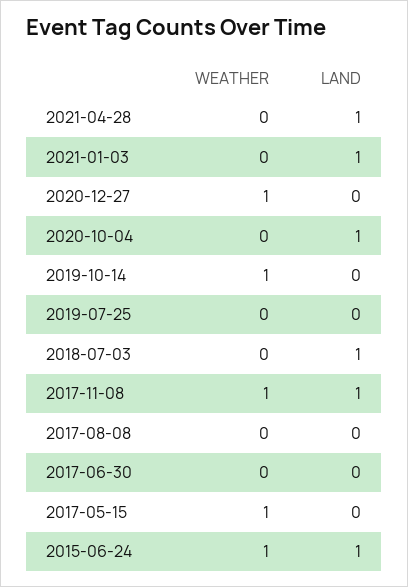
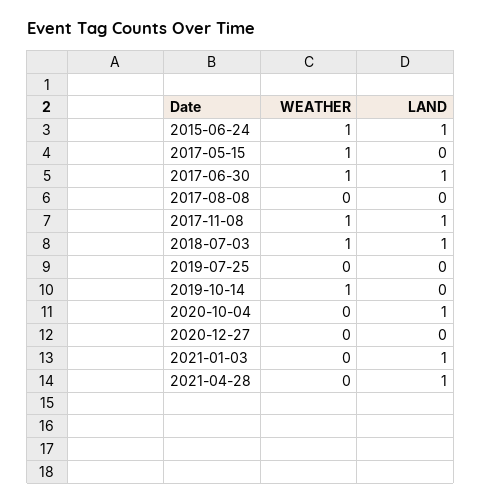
  {
    "WEATHER": {
      "2021-04-28": 0,
      "2021-01-03": 0,
-     "2020-12-27": 1,
+     "2020-12-27": 0,
      "2020-10-04": 0,
      "2019-10-14": 1,
      "2019-07-25": 0,
-     "2018-07-03": 0,
+     "2018-07-03": 1,
      "2017-11-08": 1,
      "2017-08-08": 0,
-     "2017-06-30": 0,
+     "2017-06-30": 1,
      "2017-05-15": 1,
      "2015-06-24": 1
    },
    "LAND": {
      "2021-04-28": 1,
      "2021-01-03": 1,
      "2020-12-27": 0,
      "2020-10-04": 1,
      "2019-10-14": 0,
      "2019-07-25": 0,
      "2018-07-03": 1,
      "2017-11-08": 1,
      "2017-08-08": 0,
-     "2017-06-30": 0,
+     "2017-06-30": 1,
      "2017-05-15": 0,
      "2015-06-24": 1
    }
  }

